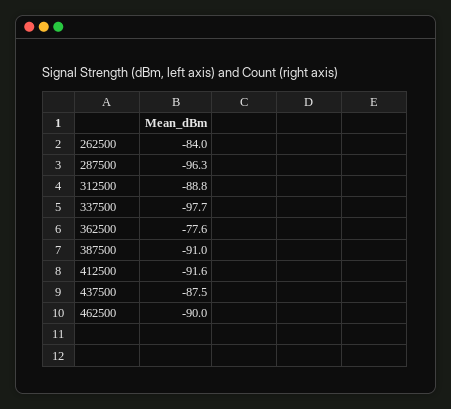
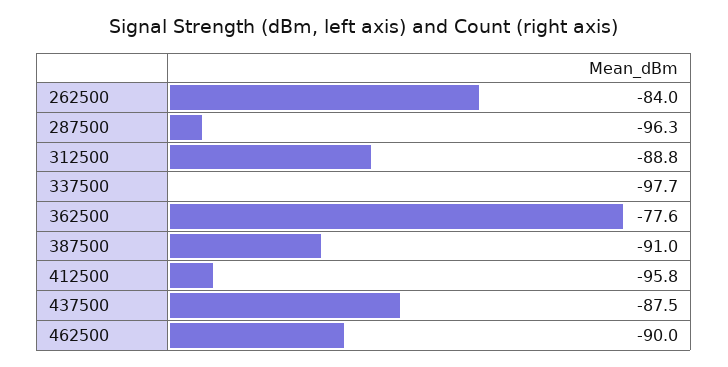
  {
    "262500": -84,
    "287500": -96.3,
    "312500": -88.8,
    "337500": -97.7,
    "362500": -77.6,
    "387500": -91,
-   "412500": -91.6,
+   "412500": -95.8,
    "437500": -87.5,
    "462500": -90
  }

